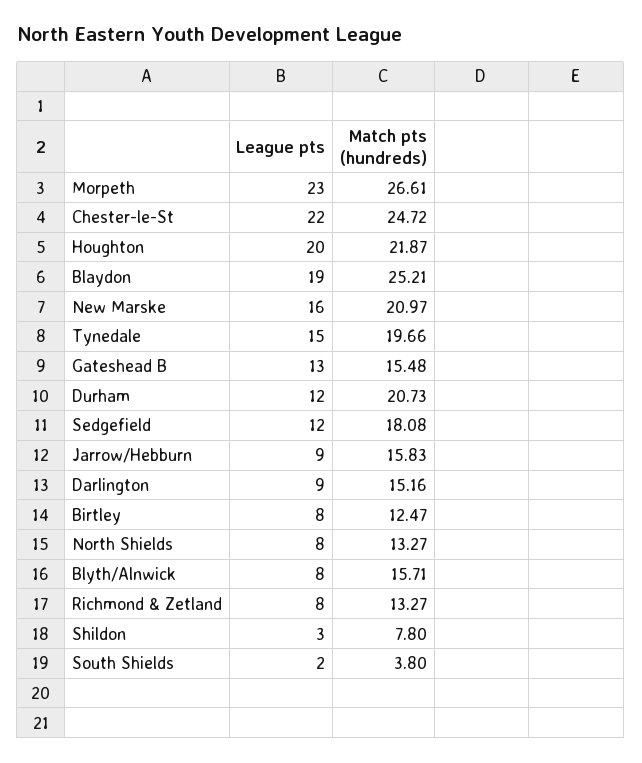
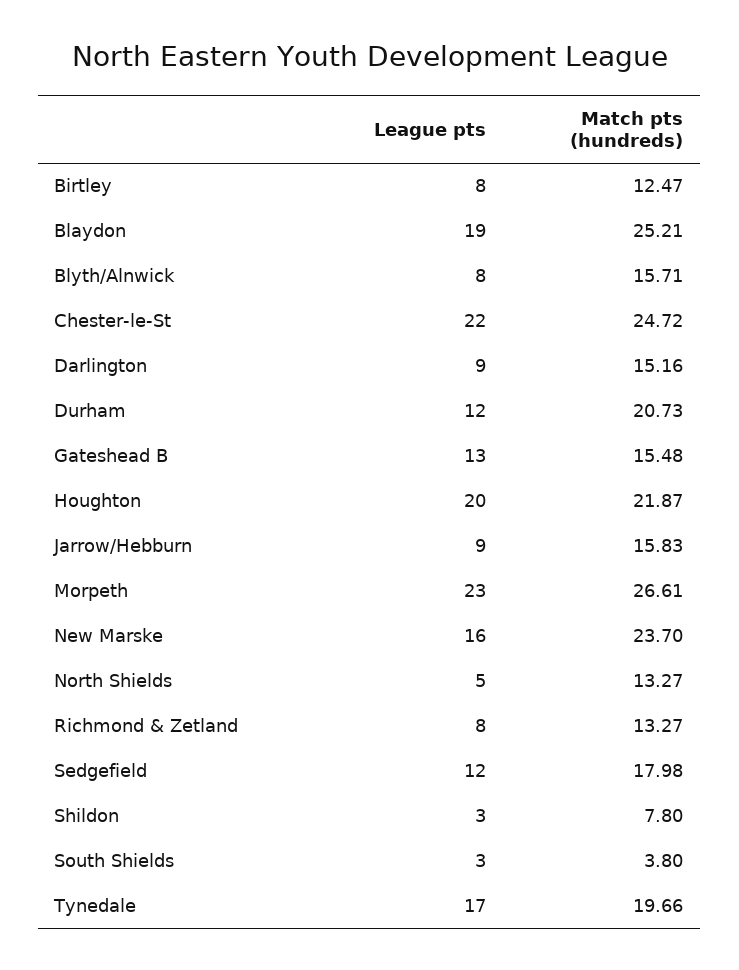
  {
    "League pts": {
      "Morpeth": 23,
      "Chester-le-St": 22,
      "Houghton": 20,
      "Blaydon": 19,
      "New Marske": 16,
-     "Tynedale": 15,
+     "Tynedale": 17,
      "Gateshead B": 13,
      "Durham": 12,
      "Sedgefield": 12,
      "Jarrow/Hebburn": 9,
      "Darlington": 9,
      "Birtley": 8,
-     "North Shields": 8,
+     "North Shields": 5,
      "Blyth/Alnwick": 8,
      "Richmond & Zetland": 8,
      "Shildon": 3,
-     "South Shields": 2
+     "South Shields": 3
    },
    "Match pts (hundreds)": {
      "Morpeth": 26.61,
      "Chester-le-St": 24.72,
      "Houghton": 21.87,
      "Blaydon": 25.21,
-     "New Marske": 20.97,
+     "New Marske": 23.7,
      "Tynedale": 19.66,
      "Gateshead B": 15.48,
      "Durham": 20.73,
-     "Sedgefield": 18.08,
+     "Sedgefield": 17.98,
      "Jarrow/Hebburn": 15.83,
      "Darlington": 15.16,
      "Birtley": 12.47,
      "North Shields": 13.27,
      "Blyth/Alnwick": 15.71,
      "Richmond & Zetland": 13.27,
      "Shildon": 7.8,
      "South Shields": 3.8
    }
  }

